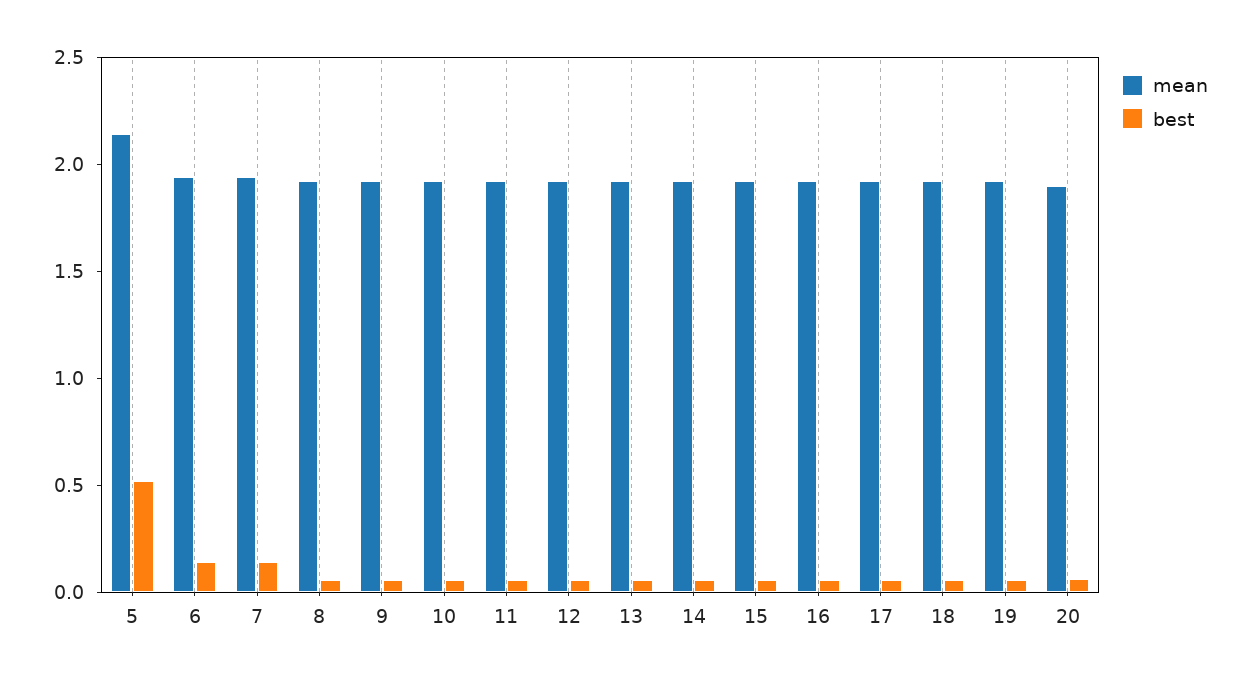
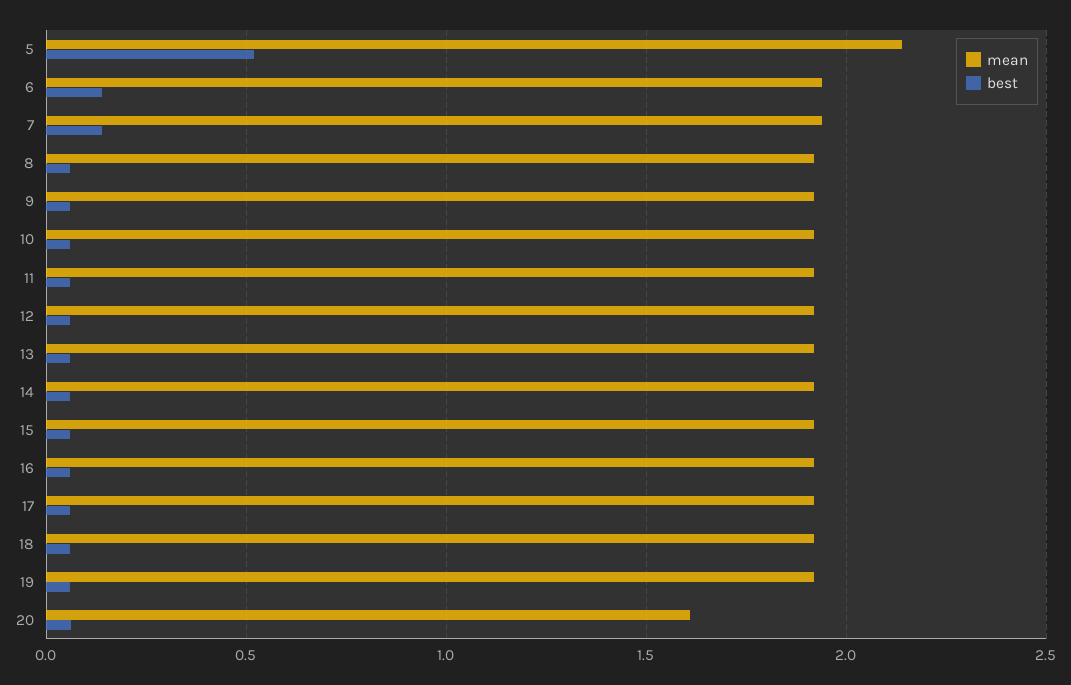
  {
    "mean": {
      "5": 2.15,
      "6": 1.95,
      "7": 1.95,
      "8": 1.9,
      "9": 1.9,
      "10": 1.9,
      "11": 1.9,
      "12": 1.9,
      "13": 1.9,
      "14": 1.9,
      "15": 1.9,
      "16": 1.9,
      "17": 1.9,
      "18": 1.9,
      "19": 1.9,
-     "20": 1.9
+     "20": 1.6
    },
    "best": {
      "5": 0.5,
      "6": 0.15,
      "7": 0.15,
      "8": 0.05,
      "9": 0.05,
      "10": 0.05,
      "11": 0.05,
      "12": 0.05,
      "13": 0.05,
      "14": 0.05,
      "15": 0.05,
      "16": 0.05,
      "17": 0.05,
      "18": 0.05,
      "19": 0.05,
      "20": 0.05
    }
  }

